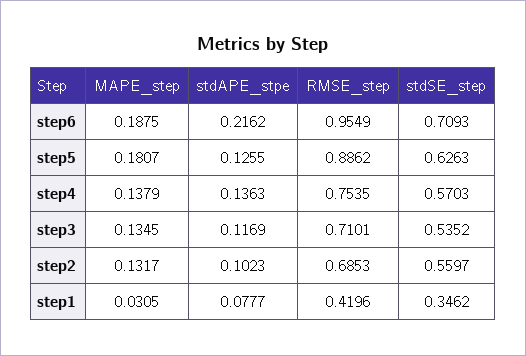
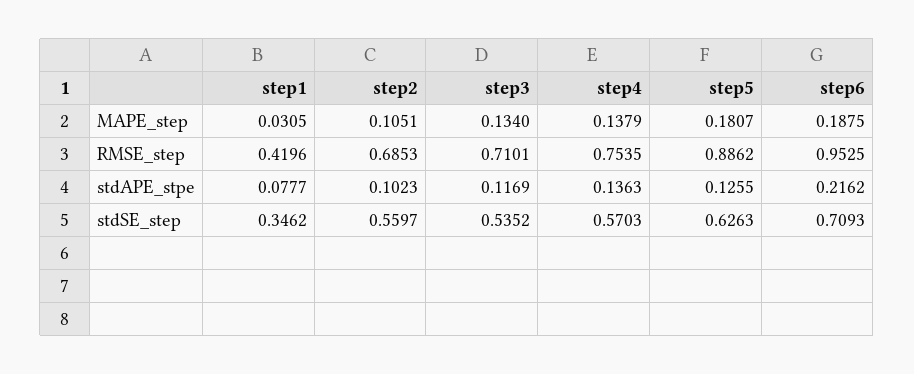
  {
    "MAPE_step": {
      "step6": 0.1875,
      "step5": 0.1807,
      "step4": 0.1379,
-     "step3": 0.1345,
+     "step3": 0.134,
-     "step2": 0.1317,
+     "step2": 0.1051,
      "step1": 0.0305
    },
    "stdAPE_stpe": {
      "step6": 0.2162,
      "step5": 0.1255,
      "step4": 0.1363,
      "step3": 0.1169,
      "step2": 0.1023,
      "step1": 0.0777
    },
    "RMSE_step": {
-     "step6": 0.9549,
+     "step6": 0.9525,
      "step5": 0.8862,
      "step4": 0.7535,
      "step3": 0.7101,
      "step2": 0.6853,
      "step1": 0.4196
    },
    "stdSE_step": {
      "step6": 0.7093,
      "step5": 0.6263,
      "step4": 0.5703,
      "step3": 0.5352,
      "step2": 0.5597,
      "step1": 0.3462
    }
  }

